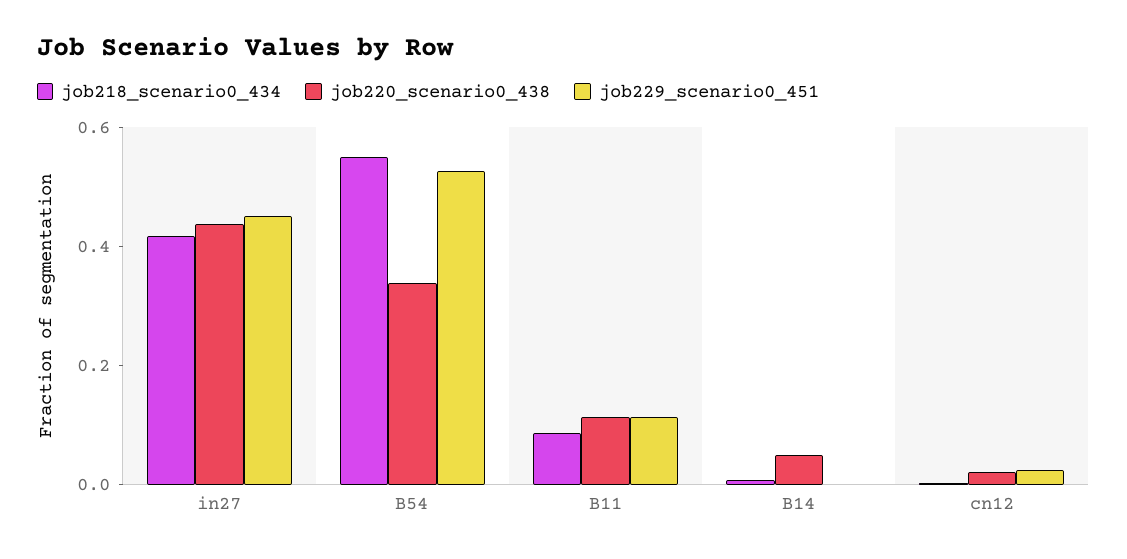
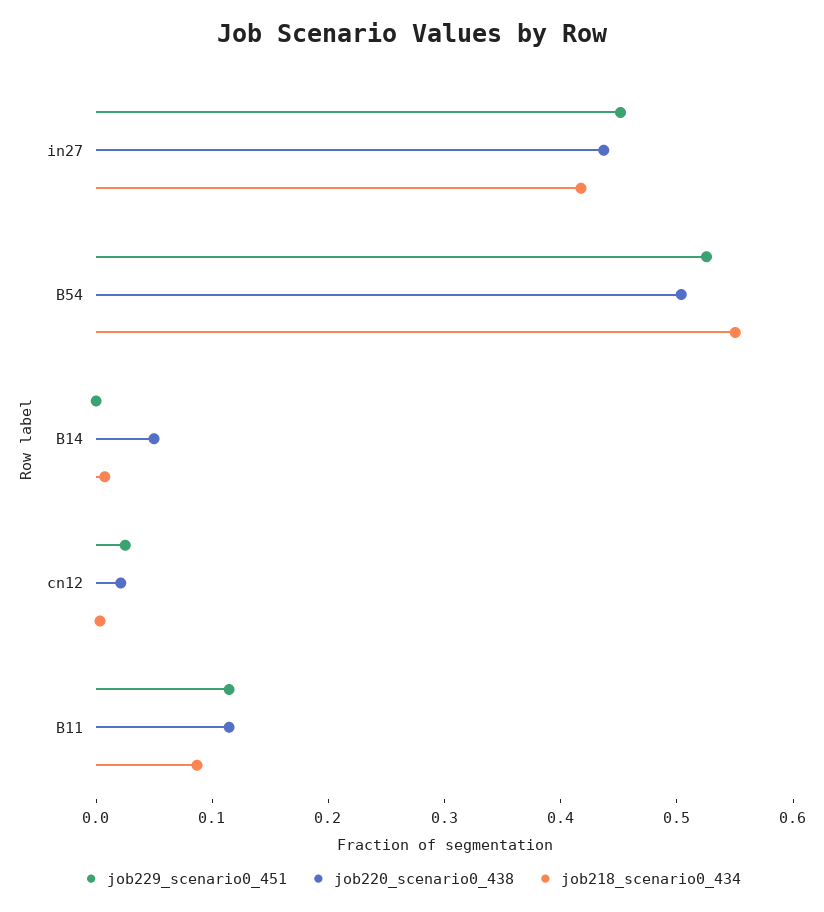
  {
    "job218_scenario0_434": {
      "in27": 0.42,
      "B54": 0.56,
      "B11": 0.08,
      "B14": 0,
      "cn12": 0
    },
    "job220_scenario0_438": {
      "in27": 0.44,
-     "B54": 0.35,
+     "B54": 0.5,
      "B11": 0.12,
      "B14": 0.04,
      "cn12": 0.02
    },
    "job229_scenario0_451": {
      "in27": 0.46,
      "B54": 0.52,
      "B11": 0.12,
      "B14": 0,
      "cn12": 0.02
    }
  }

